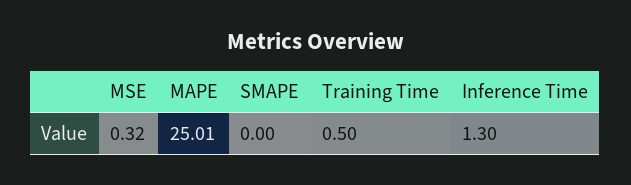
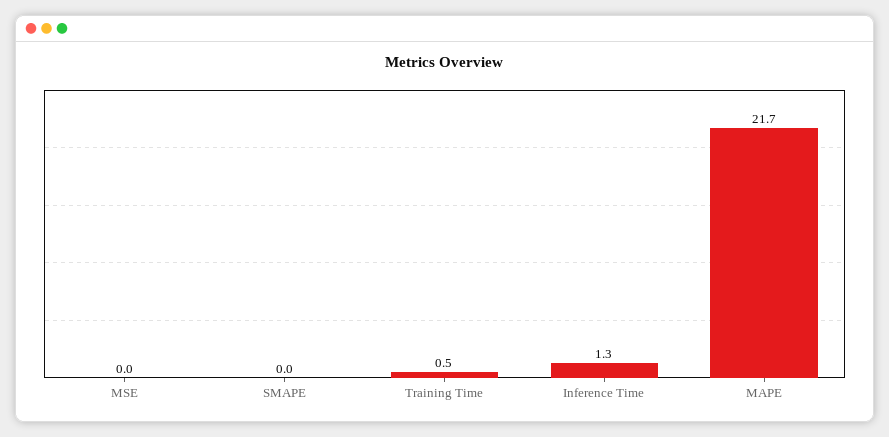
  {
-   "MSE": 0.32,
+   "MSE": 0,
-   "MAPE": 25.01,
+   "MAPE": 21.7,
    "SMAPE": 0,
    "Training Time": 0.5,
    "Inference Time": 1.3
  }

